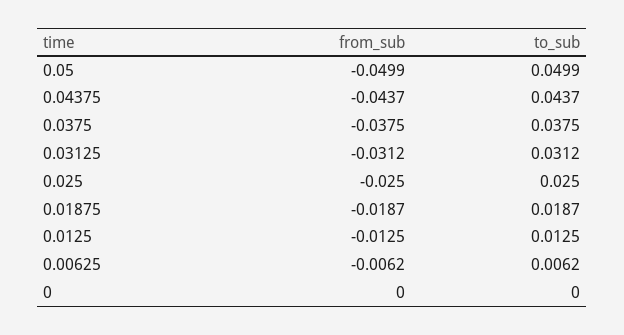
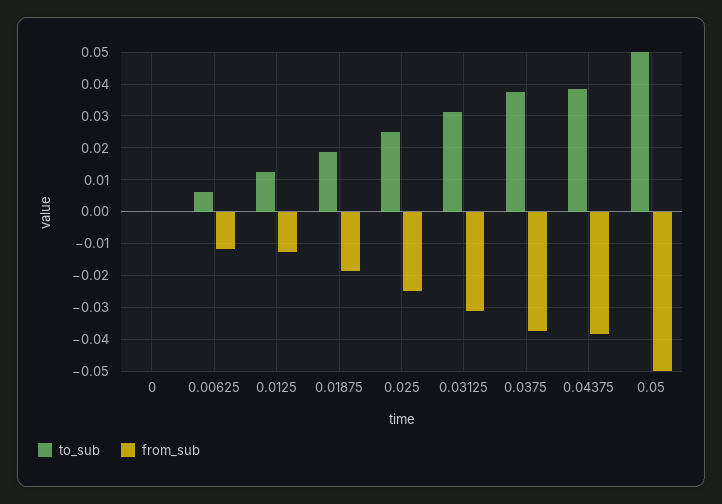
  {
    "from_sub": {
      "0.05": -0.0499,
-     "0.04375": -0.0437,
+     "0.04375": -0.038,
      "0.0375": -0.0375,
      "0.03125": -0.0312,
      "0.025": -0.025,
      "0.01875": -0.0187,
      "0.0125": -0.0125,
-     "0.00625": -0.0062,
+     "0.00625": -0.012,
      "0": 0
    },
    "to_sub": {
      "0.05": 0.0499,
-     "0.04375": 0.0437,
+     "0.04375": 0.038,
      "0.0375": 0.0375,
      "0.03125": 0.0312,
      "0.025": 0.025,
      "0.01875": 0.0187,
      "0.0125": 0.0125,
      "0.00625": 0.0062,
      "0": 0
    }
  }

